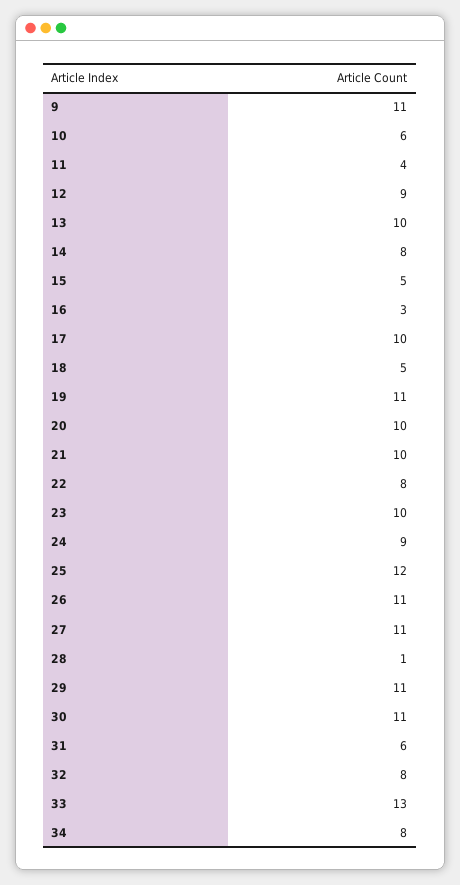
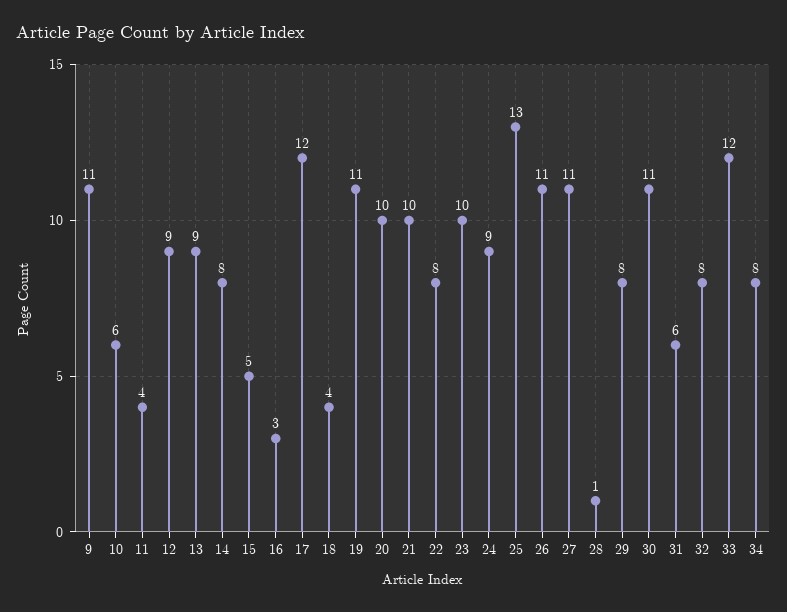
  {
    "9": 11,
    "10": 6,
    "11": 4,
    "12": 9,
-   "13": 10,
+   "13": 9,
    "14": 8,
    "15": 5,
    "16": 3,
-   "17": 10,
+   "17": 12,
-   "18": 5,
+   "18": 4,
    "19": 11,
    "20": 10,
    "21": 10,
    "22": 8,
    "23": 10,
    "24": 9,
-   "25": 12,
+   "25": 13,
    "26": 11,
    "27": 11,
    "28": 1,
-   "29": 11,
+   "29": 8,
    "30": 11,
    "31": 6,
    "32": 8,
-   "33": 13,
+   "33": 12,
    "34": 8
  }

